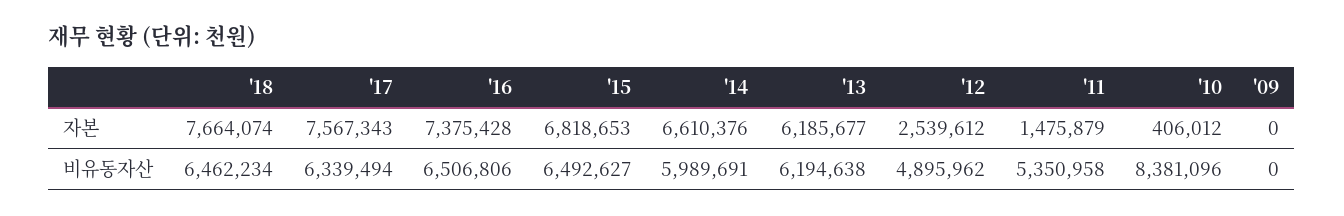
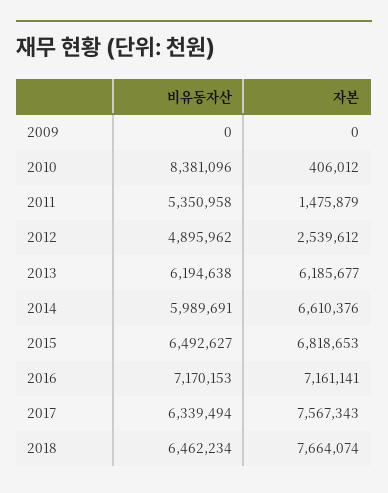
  {
    "'18": {
      "자본": 7664074,
      "비유동자산": 6462234
    },
    "'17": {
      "자본": 7567343,
      "비유동자산": 6339494
    },
    "'16": {
-     "자본": 7375428,
+     "자본": 7161141,
-     "비유동자산": 6506806
+     "비유동자산": 7170153
    },
    "'15": {
      "자본": 6818653,
      "비유동자산": 6492627
    },
    "'14": {
      "자본": 6610376,
      "비유동자산": 5989691
    },
    "'13": {
      "자본": 6185677,
      "비유동자산": 6194638
    },
    "'12": {
      "자본": 2539612,
      "비유동자산": 4895962
    },
    "'11": {
      "자본": 1475879,
      "비유동자산": 5350958
    },
    "'10": {
      "자본": 406012,
      "비유동자산": 8381096
    },
    "'09": {
      "자본": 0,
      "비유동자산": 0
    }
  }

